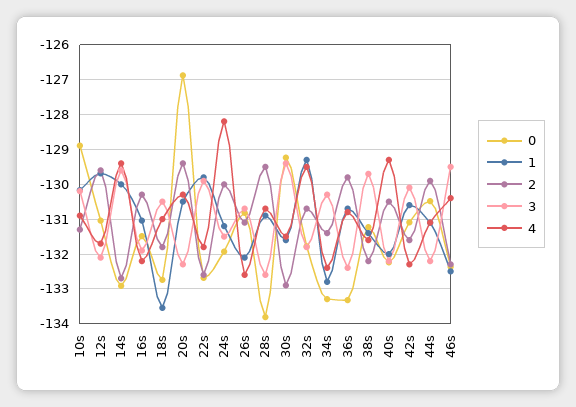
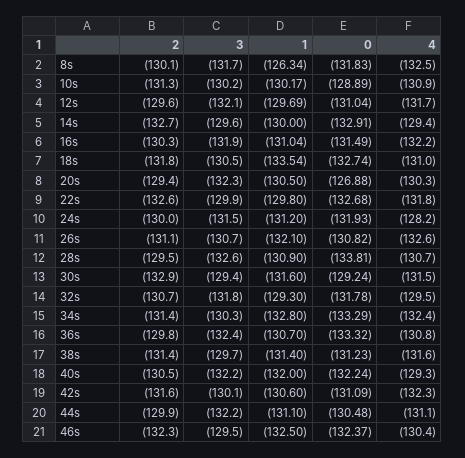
  {
    "0": {
      "10s": -128.89,
      "12s": -131.04,
      "14s": -132.91,
      "16s": -131.49,
      "18s": -132.74,
      "20s": -126.88,
      "22s": -132.68,
      "24s": -131.93,
      "26s": -130.82,
      "28s": -133.81,
      "30s": -129.24,
      "32s": -131.78,
      "34s": -133.29,
      "36s": -133.32,
      "38s": -131.23,
      "40s": -132.24,
      "42s": -131.09,
      "44s": -130.48,
-     "46s": -132.37
+     "46s": -132.37,
+     "8s": -131.83
    },
    "1": {
      "10s": -130.17,
      "12s": -129.69,
      "14s": -130,
      "16s": -131.04,
      "18s": -133.54,
      "20s": -130.5,
      "22s": -129.8,
      "24s": -131.2,
      "26s": -132.1,
      "28s": -130.9,
      "30s": -131.6,
      "32s": -129.3,
      "34s": -132.8,
      "36s": -130.7,
      "38s": -131.4,
      "40s": -132,
      "42s": -130.6,
      "44s": -131.1,
-     "46s": -132.5
+     "46s": -132.5,
+     "8s": -126.34
    },
    "2": {
      "10s": -131.3,
      "12s": -129.6,
      "14s": -132.7,
      "16s": -130.3,
      "18s": -131.8,
      "20s": -129.4,
      "22s": -132.6,
      "24s": -130,
      "26s": -131.1,
      "28s": -129.5,
      "30s": -132.9,
      "32s": -130.7,
      "34s": -131.4,
      "36s": -129.8,
-     "38s": -132.2,
+     "38s": -131.4,
      "40s": -130.5,
      "42s": -131.6,
      "44s": -129.9,
-     "46s": -132.3
+     "46s": -132.3,
+     "8s": -130.1
    },
    "3": {
      "10s": -130.2,
      "12s": -132.1,
      "14s": -129.6,
      "16s": -131.9,
      "18s": -130.5,
      "20s": -132.3,
      "22s": -129.9,
      "24s": -131.5,
      "26s": -130.7,
      "28s": -132.6,
      "30s": -129.4,
      "32s": -131.8,
      "34s": -130.3,
      "36s": -132.4,
      "38s": -129.7,
      "40s": -132.2,
      "42s": -130.1,
      "44s": -132.2,
-     "46s": -129.5
+     "46s": -129.5,
+     "8s": -131.7
    },
    "4": {
      "10s": -130.9,
      "12s": -131.7,
      "14s": -129.4,
      "16s": -132.2,
      "18s": -131,
      "20s": -130.3,
      "22s": -131.8,
      "24s": -128.2,
      "26s": -132.6,
      "28s": -130.7,
      "30s": -131.5,
      "32s": -129.5,
      "34s": -132.4,
      "36s": -130.8,
      "38s": -131.6,
      "40s": -129.3,
      "42s": -132.3,
      "44s": -131.1,
-     "46s": -130.4
+     "46s": -130.4,
+     "8s": -132.5
    }
  }

